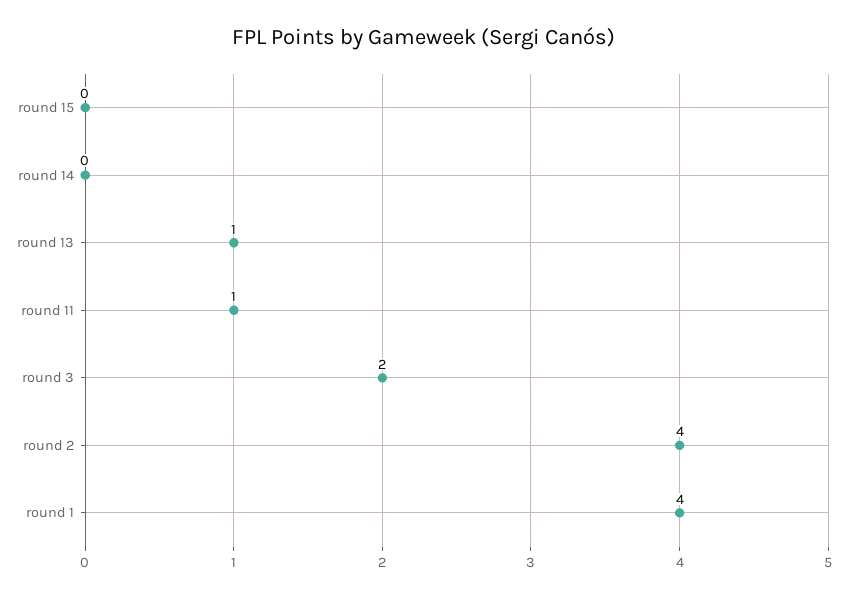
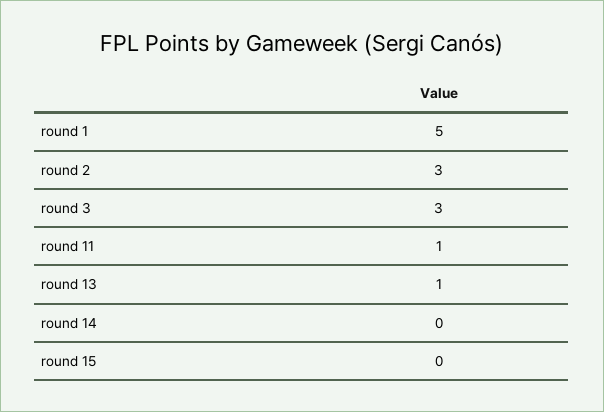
  {
    "round 15": 0,
    "round 14": 0,
    "round 13": 1,
    "round 11": 1,
-   "round 3": 2,
+   "round 3": 3,
-   "round 2": 4,
+   "round 2": 3,
-   "round 1": 4
+   "round 1": 5
  }

